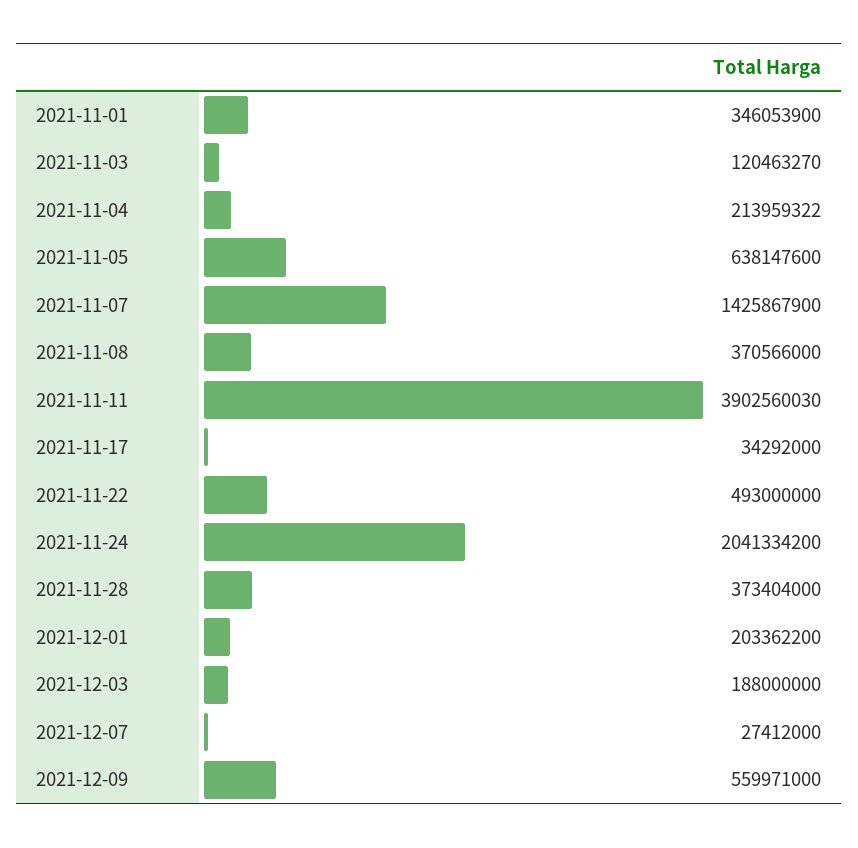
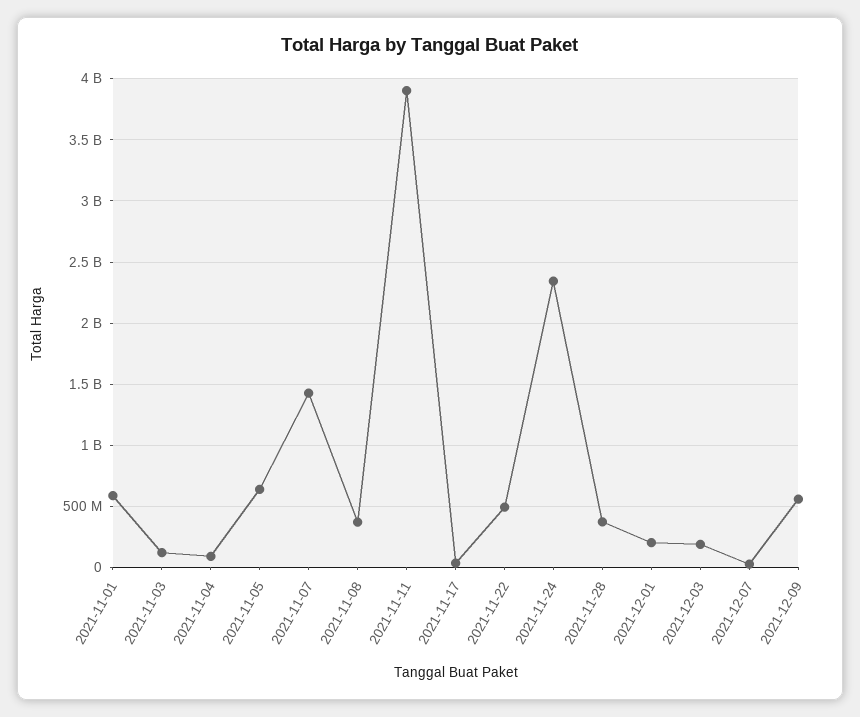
  {
-   "2021-11-01": 346053900,
+   "2021-11-01": 600000000,
    "2021-11-03": 120463270,
-   "2021-11-04": 213959322,
+   "2021-11-04": 100000000,
    "2021-11-05": 638147600,
    "2021-11-07": 1425867900,
    "2021-11-08": 370566000,
    "2021-11-11": 3902560030,
    "2021-11-17": 34292000,
    "2021-11-22": 493000000,
-   "2021-11-24": 2041334200,
+   "2021-11-24": 2350000000,
    "2021-11-28": 373404000,
    "2021-12-01": 203362200,
    "2021-12-03": 188000000,
    "2021-12-07": 27412000,
    "2021-12-09": 559971000
  }

